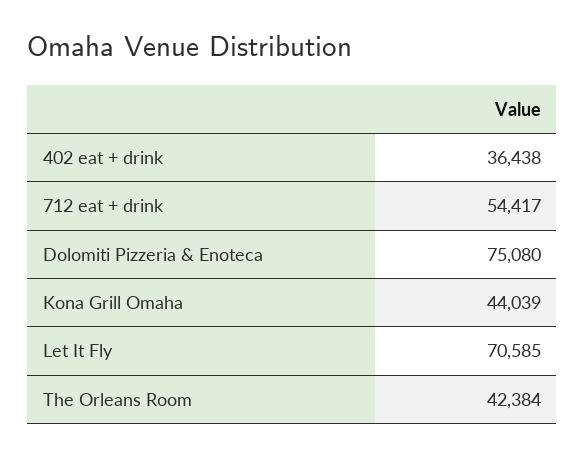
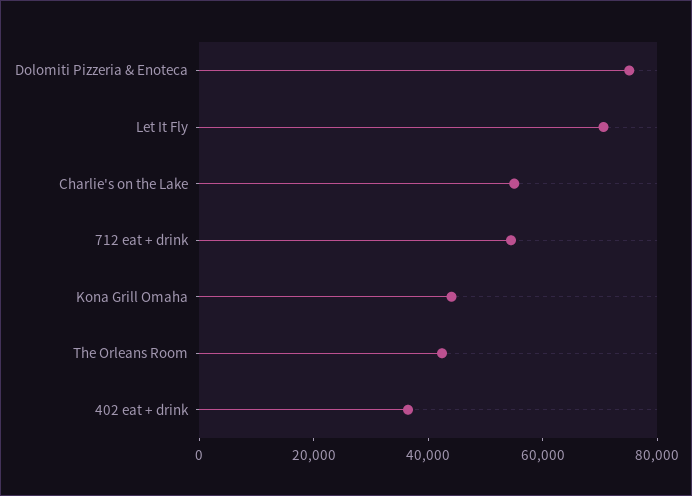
  {
    "402 eat + drink": 36438,
    "712 eat + drink": 54417,
    "Dolomiti Pizzeria & Enoteca": 75080,
    "Kona Grill Omaha": 44039,
    "Let It Fly": 70585,
-   "The Orleans Room": 42384
+   "The Orleans Room": 42384,
+   "Charlie's on the Lake": 55000
  }

